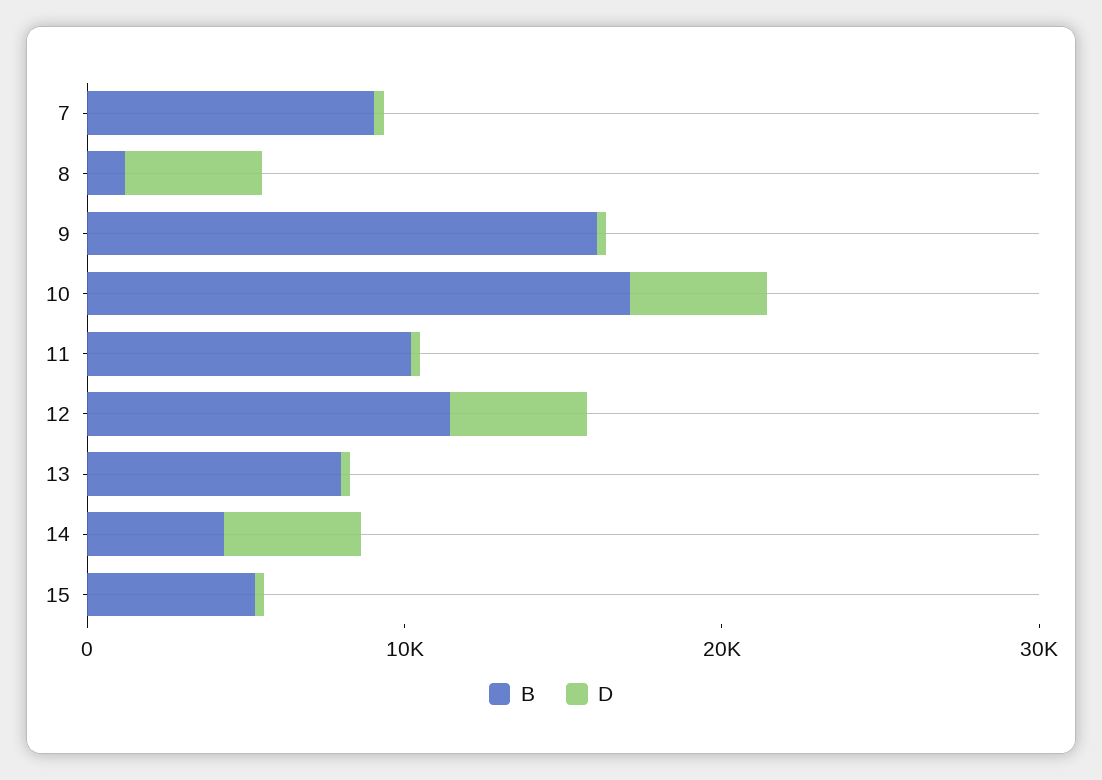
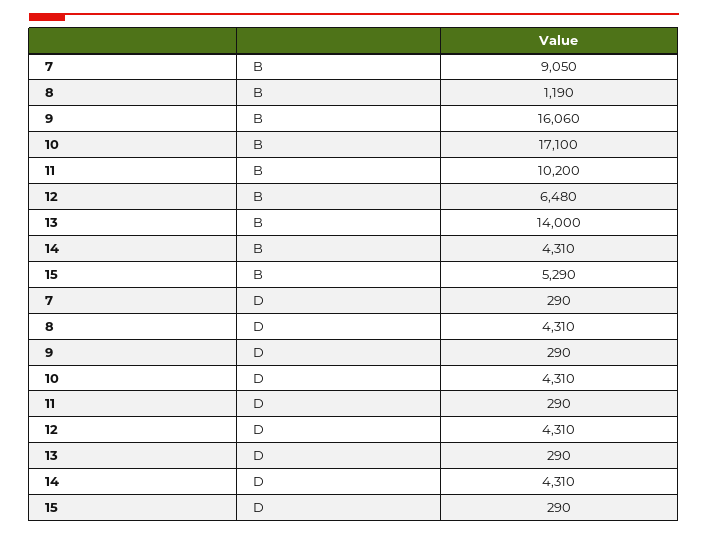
  {
    "B": {
      "7": 9050,
      "8": 1190,
      "9": 16060,
      "10": 17100,
      "11": 10200,
-     "12": 12000,
+     "12": 6480,
-     "13": 8000,
+     "13": 14000,
      "14": 4310,
      "15": 5290
    },
    "D": {
      "7": 290,
      "8": 4310,
      "9": 290,
      "10": 4310,
      "11": 290,
      "12": 4310,
      "13": 290,
      "14": 4310,
      "15": 290
    }
  }

